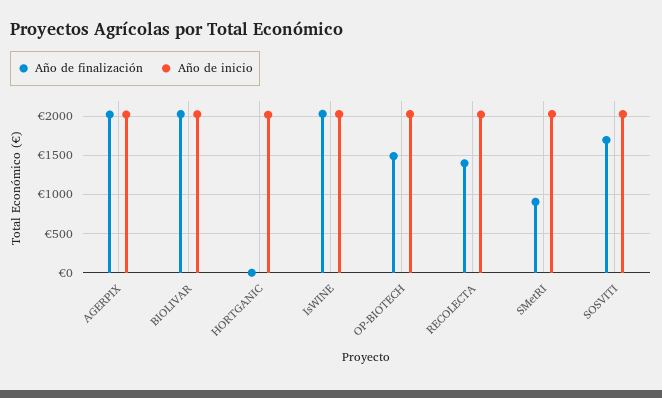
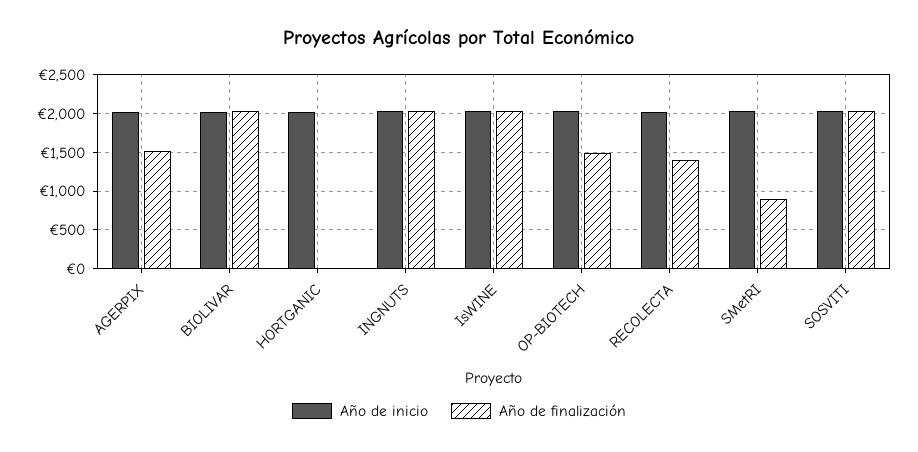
  {
    "Año de finalización": {
-     "AGERPIX": 2000,
+     "AGERPIX": 1500,
      "BIOLIVAR": 2000,
      "HORTGANIC": 0,
      "IsWINE": 2000,
      "OP-BIOTECH": 1500,
      "RECOLECTA": 1400,
      "SMetRI": 900,
-     "SOSVITI": 1700
+     "SOSVITI": 2000,
+     "INGNUTS": 2000
    },
    "Año de inicio": {
      "AGERPIX": 2000,
      "BIOLIVAR": 2000,
      "HORTGANIC": 2000,
      "IsWINE": 2000,
      "OP-BIOTECH": 2000,
      "RECOLECTA": 2000,
      "SMetRI": 2000,
-     "SOSVITI": 2000
+     "SOSVITI": 2000,
+     "INGNUTS": 2000
    }
  }

